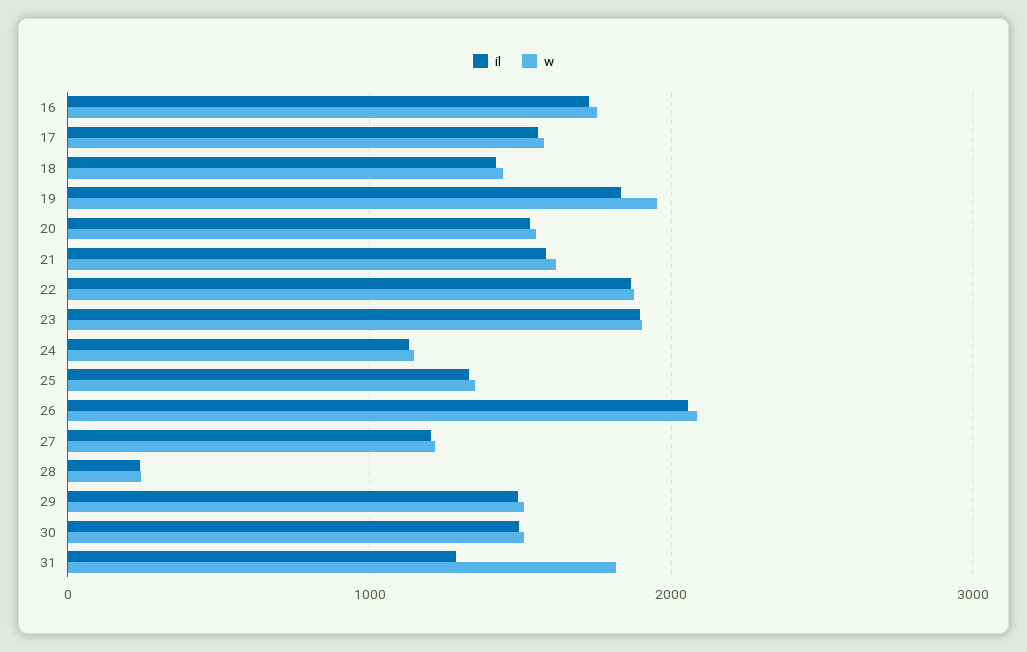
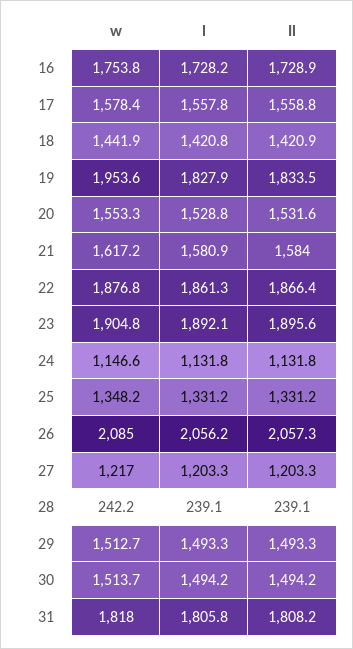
  {
    "il": {
      "16": 1728.9,
      "17": 1558.8,
      "18": 1420.9,
      "19": 1833.5,
      "20": 1531.6,
      "21": 1584,
      "22": 1866.4,
      "23": 1895.6,
      "24": 1131.8,
      "25": 1331.2,
      "26": 2057.3,
      "27": 1203.3,
      "28": 239.1,
      "29": 1493.3,
      "30": 1494.2,
-     "31": 1300
+     "31": 1808.2
    },
    "w": {
      "16": 1753.8,
      "17": 1578.4,
      "18": 1441.9,
      "19": 1953.6,
      "20": 1553.3,
      "21": 1617.2,
      "22": 1876.8,
      "23": 1904.8,
      "24": 1146.6,
      "25": 1348.2,
      "26": 2085,
      "27": 1217,
      "28": 242.2,
      "29": 1512.7,
      "30": 1513.7,
      "31": 1818
-   }
+   },
+   "l": {
+     "16": 1728.2,
+     "17": 1557.8,
+     "18": 1420.8,
+     "19": 1827.9,
+     "20": 1528.8,
+     "21": 1580.9,
+     "22": 1861.3,
+     "23": 1892.1,
+     "24": 1131.8,
+     "25": 1331.2,
+     "26": 2056.2,
+     "27": 1203.3,
+     "28": 239.1,
+     "29": 1493.3,
+     "30": 1494.2,
+     "31": 1805.8
+   }
  }

